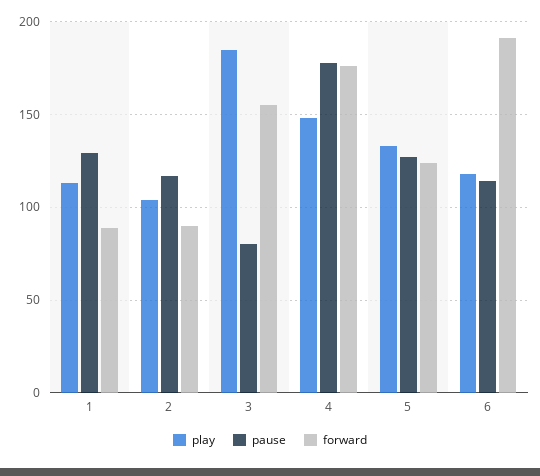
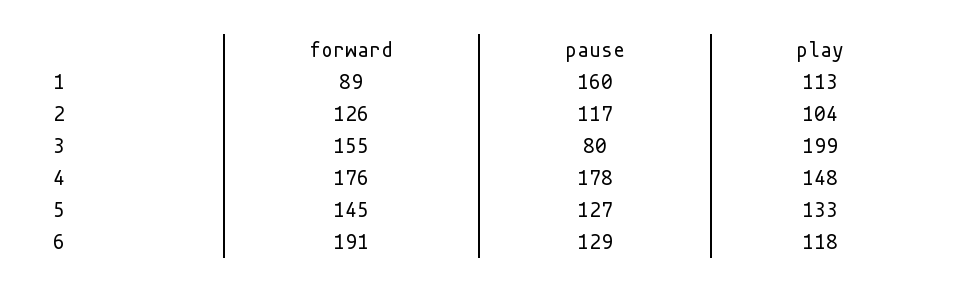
  {
    "play": {
      "1": 113,
      "2": 104,
-     "3": 185,
+     "3": 199,
      "4": 148,
      "5": 133,
      "6": 118
    },
    "pause": {
-     "1": 130,
+     "1": 160,
      "2": 117,
      "3": 80,
      "4": 178,
      "5": 127,
-     "6": 115
+     "6": 129
    },
    "forward": {
      "1": 89,
-     "2": 90,
+     "2": 126,
      "3": 155,
      "4": 176,
-     "5": 125,
+     "5": 145,
      "6": 191
    }
  }

